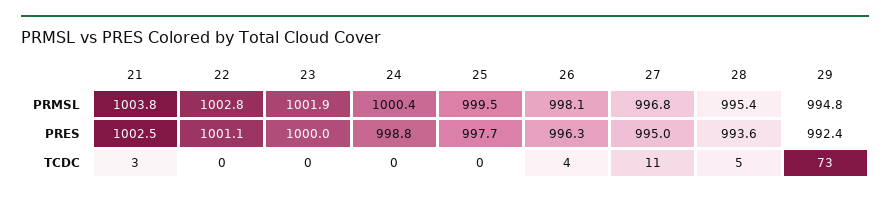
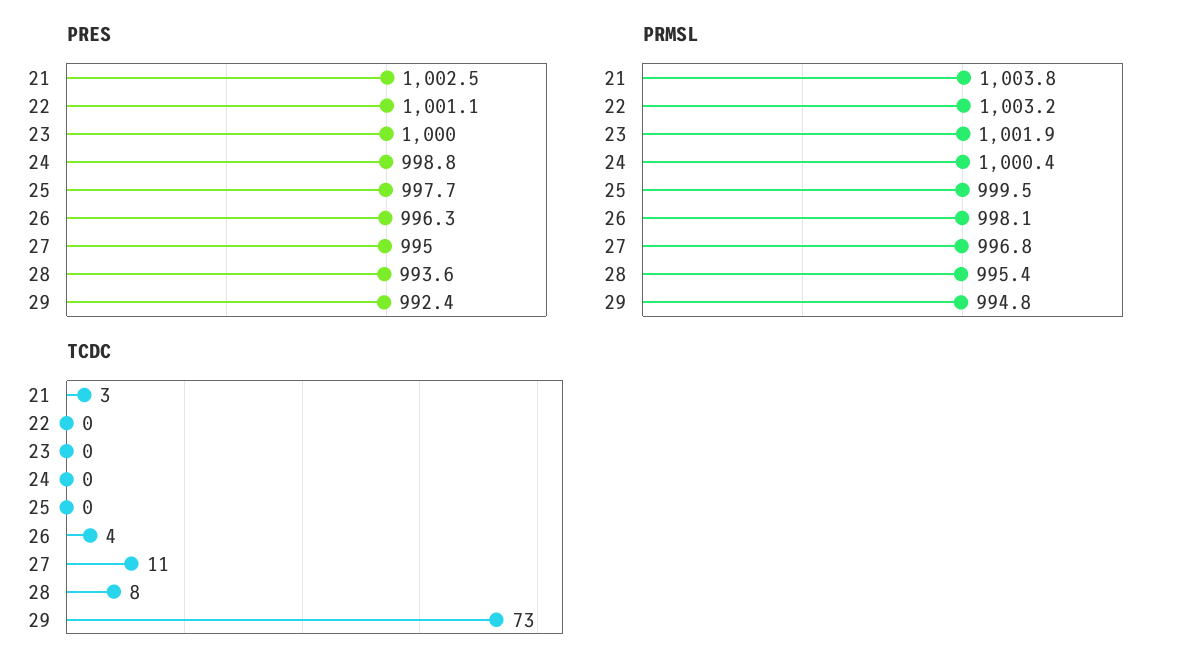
  {
    "PRMSL": {
      "21": 1003.8,
-     "22": 1002.8,
+     "22": 1003.2,
      "23": 1001.9,
      "24": 1000.4,
      "25": 999.5,
      "26": 998.1,
      "27": 996.8,
      "28": 995.4,
      "29": 994.8
    },
    "PRES": {
      "21": 1002.5,
      "22": 1001.1,
      "23": 1000,
      "24": 998.8,
      "25": 997.7,
      "26": 996.3,
      "27": 995,
      "28": 993.6,
      "29": 992.4
    },
    "TCDC": {
      "21": 3,
      "22": 0,
      "23": 0,
      "24": 0,
      "25": 0,
      "26": 4,
      "27": 11,
-     "28": 5,
+     "28": 8,
      "29": 73
    }
  }

